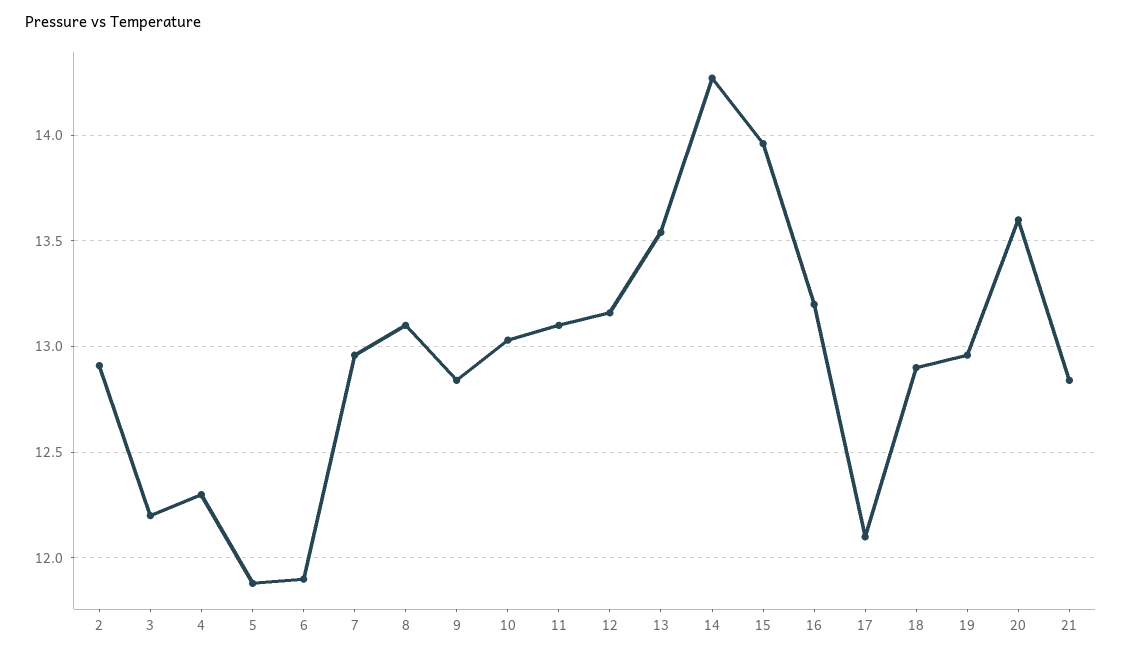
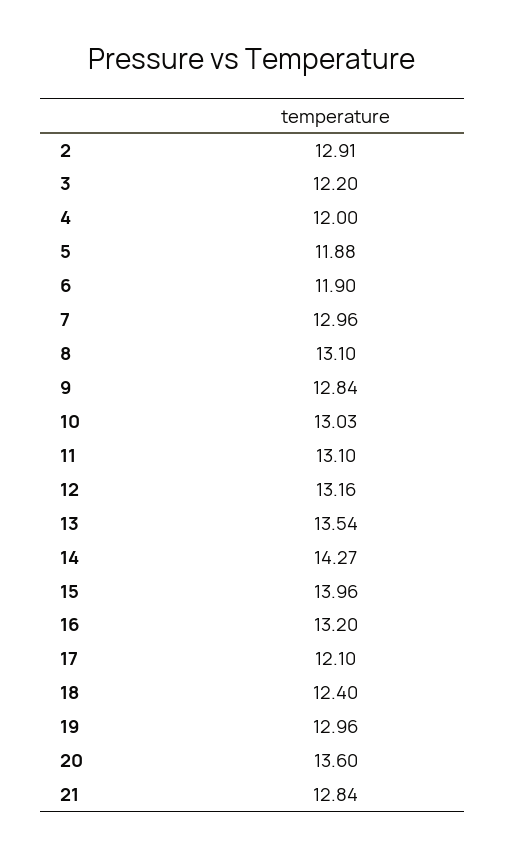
  {
    "2": 12.91,
    "3": 12.2,
-   "4": 12.3,
+   "4": 12,
    "5": 11.88,
    "6": 11.9,
    "7": 12.96,
    "8": 13.1,
    "9": 12.84,
    "10": 13.03,
    "11": 13.1,
    "12": 13.16,
    "13": 13.54,
    "14": 14.27,
    "15": 13.96,
    "16": 13.2,
    "17": 12.1,
-   "18": 12.9,
+   "18": 12.4,
    "19": 12.96,
    "20": 13.6,
    "21": 12.84
  }

